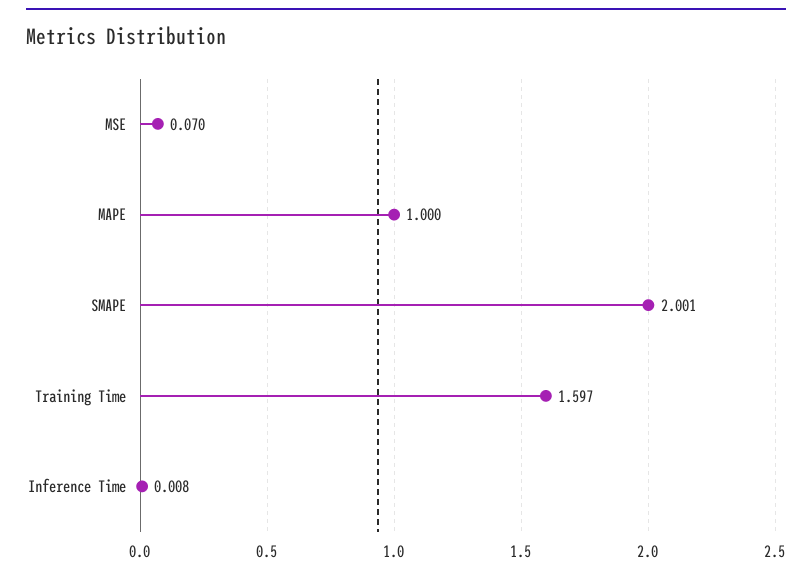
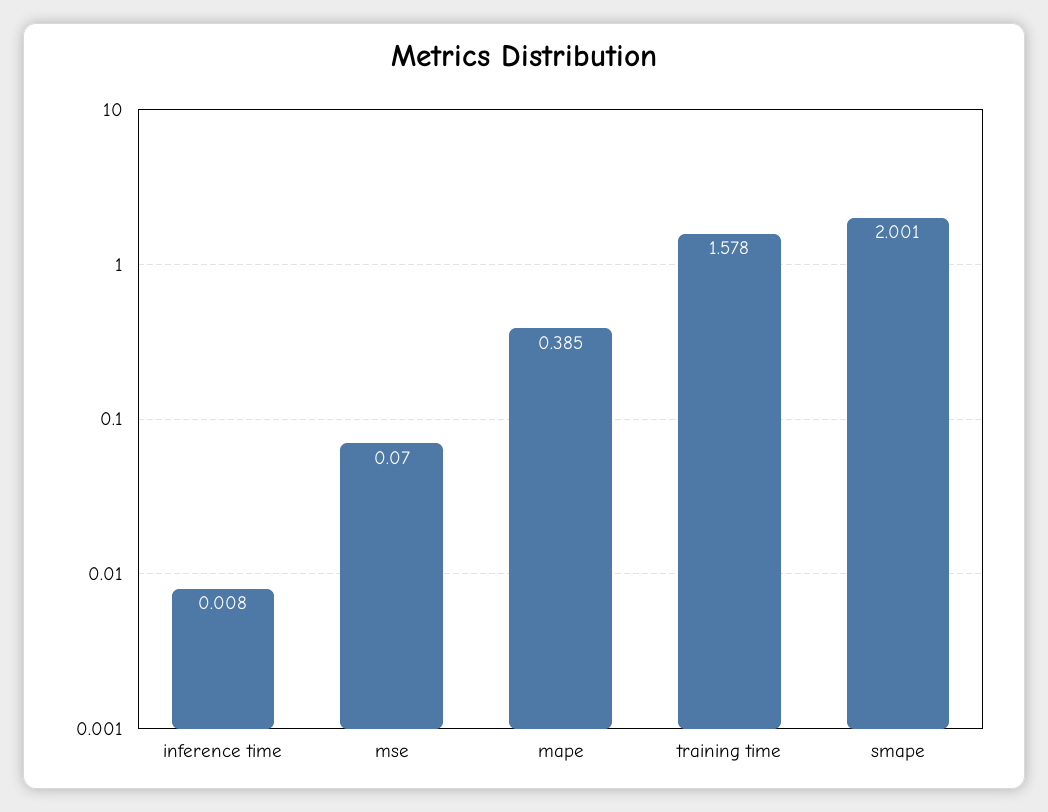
  {
    "MSE": 0.07,
-   "MAPE": 1,
+   "MAPE": 0.385,
    "SMAPE": 2.001,
-   "Training Time": 1.597,
+   "Training Time": 1.578,
    "Inference Time": 0.008
  }

